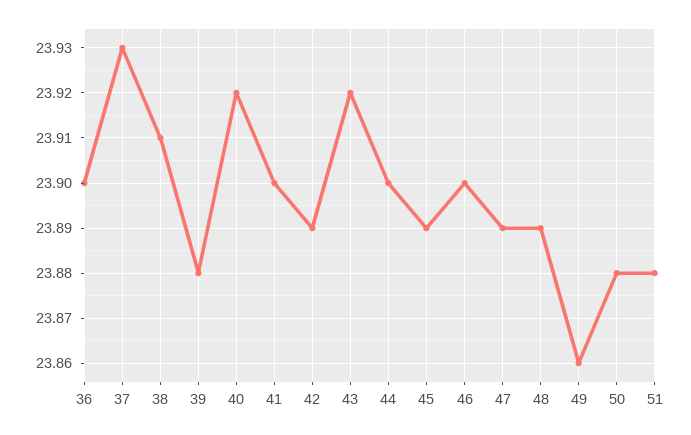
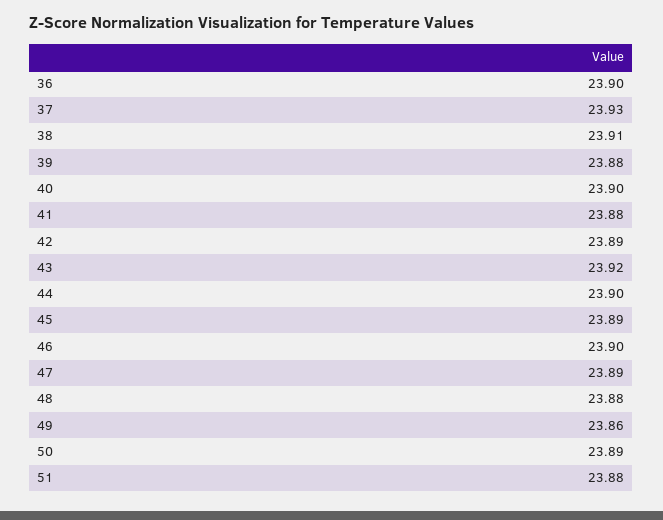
  {
    "36": 23.9,
    "37": 23.93,
    "38": 23.91,
    "39": 23.88,
-   "40": 23.92,
+   "40": 23.9,
-   "41": 23.9,
+   "41": 23.88,
    "42": 23.89,
    "43": 23.92,
    "44": 23.9,
    "45": 23.89,
    "46": 23.9,
    "47": 23.89,
-   "48": 23.89,
+   "48": 23.88,
    "49": 23.86,
-   "50": 23.88,
+   "50": 23.89,
    "51": 23.88
  }

